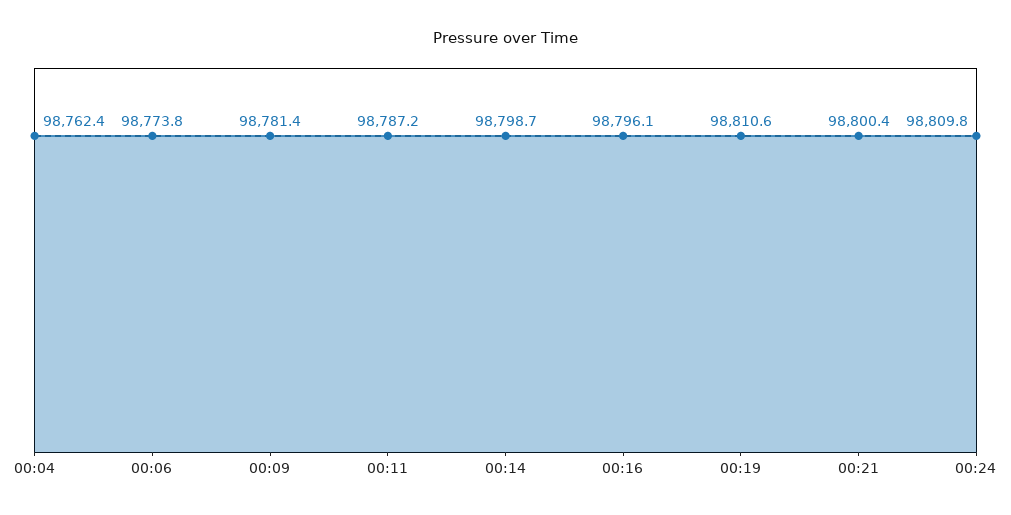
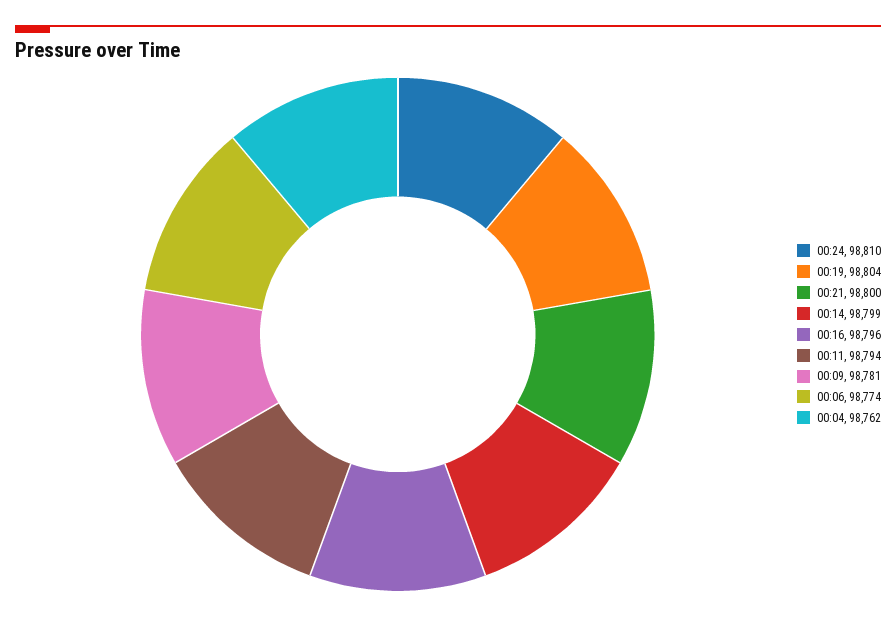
  {
    "00:04": 98762.4,
    "00:06": 98773.8,
    "00:09": 98781.4,
-   "00:11": 98787.2,
+   "00:11": 98794,
    "00:14": 98798.7,
    "00:16": 98796.1,
-   "00:19": 98810.6,
+   "00:19": 98804,
    "00:21": 98800.4,
    "00:24": 98809.8
  }

